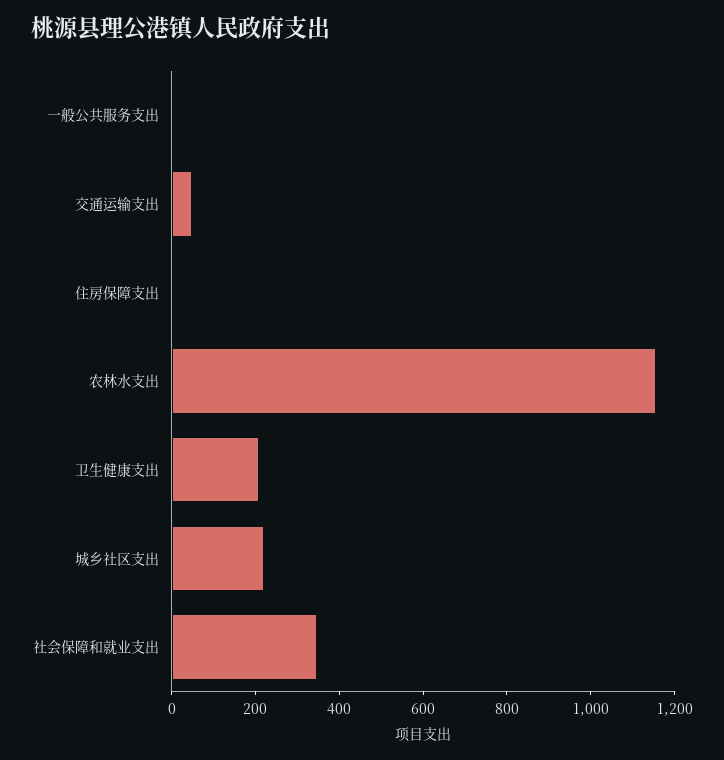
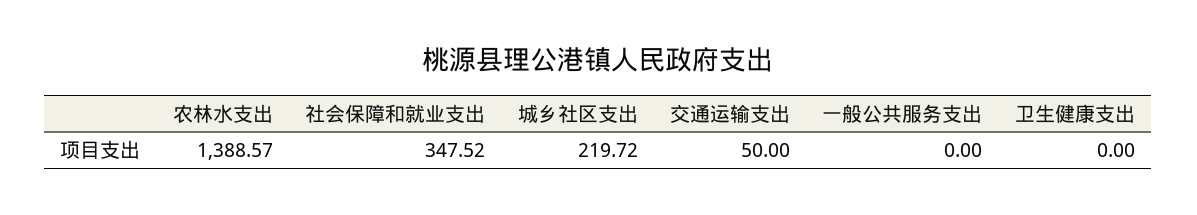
  {
    "一般公共服务支出": 0,
    "交通运输支出": 50,
-   "住房保障支出": 0,
-   "农林水支出": 1150,
+   "农林水支出": 1388.57,
-   "卫生健康支出": 200,
+   "卫生健康支出": 0,
    "城乡社区支出": 219.72,
    "社会保障和就业支出": 347.52
  }

